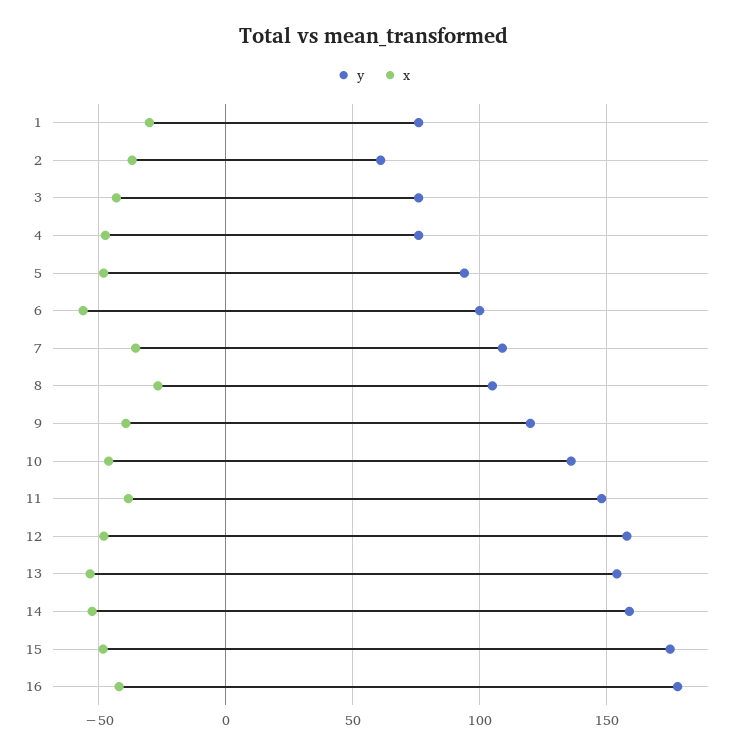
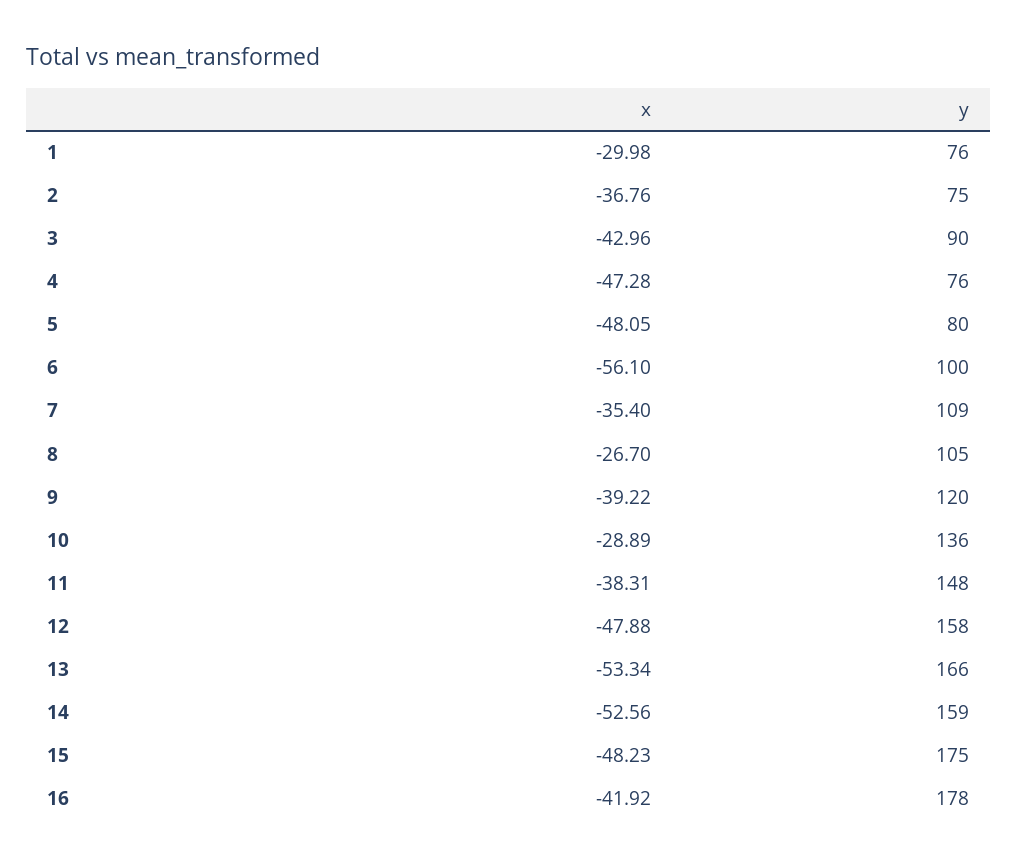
  {
    "y": {
      "1": 76,
-     "2": 60,
+     "2": 75,
-     "3": 75,
+     "3": 90,
      "4": 76,
-     "5": 95,
+     "5": 80,
      "6": 100,
      "7": 109,
      "8": 105,
      "9": 120,
      "10": 136,
      "11": 148,
      "12": 158,
-     "13": 155,
+     "13": 166,
      "14": 159,
      "15": 175,
      "16": 178
    },
    "x": {
      "1": -29.98,
      "2": -36.76,
      "3": -42.96,
      "4": -47.28,
      "5": -48.05,
      "6": -56.1,
      "7": -35.4,
      "8": -26.7,
      "9": -39.22,
-     "10": -45,
+     "10": -28.89,
      "11": -38.31,
      "12": -47.88,
      "13": -53.34,
      "14": -52.56,
      "15": -48.23,
      "16": -41.92
    }
  }

